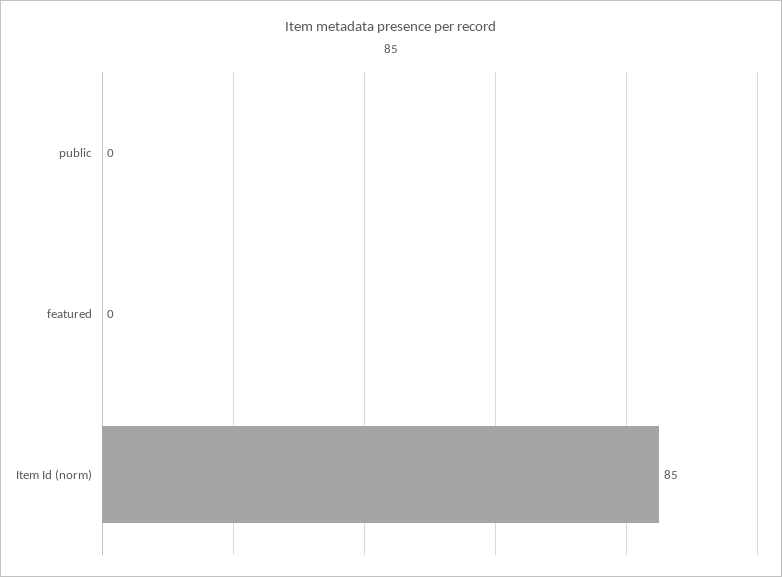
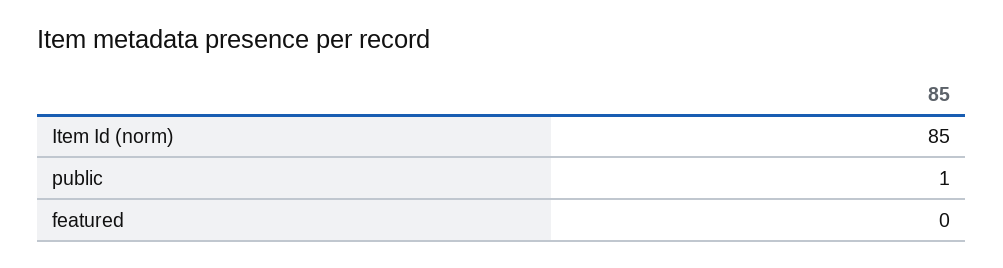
  {
-   "public": 0,
+   "public": 1,
    "featured": 0,
    "Item Id (norm)": 85
  }

